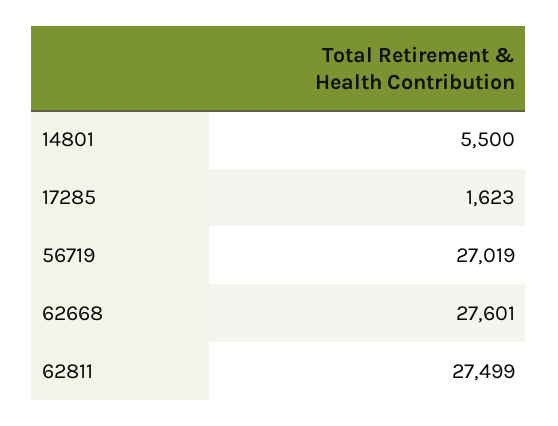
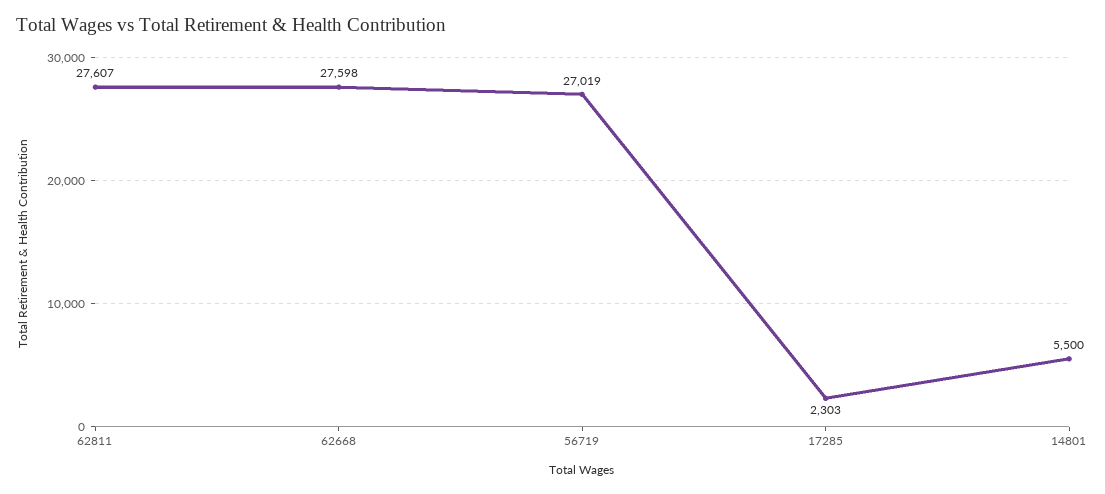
  {
    "14801": 5500,
-   "17285": 1623,
+   "17285": 2303,
    "56719": 27019,
-   "62668": 27601,
+   "62668": 27598,
-   "62811": 27499
+   "62811": 27607
  }

